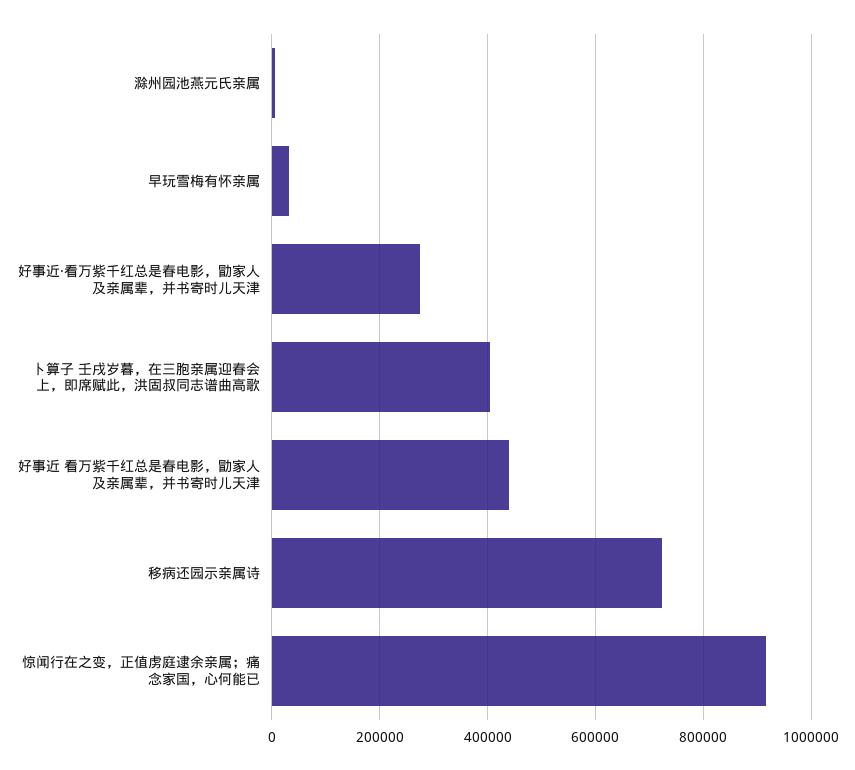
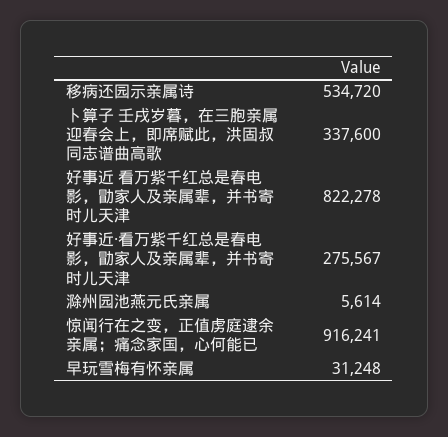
  {
    "滁州园池燕元氏亲属": 5614,
    "早玩雪梅有怀亲属": 31248,
    "好事近·看万紫千红总是春电影，勖家人及亲属辈，并书寄时儿天津": 275567,
-   "卜算子 壬戌岁暮，在三胞亲属迎春会上，即席赋此，洪固叔同志谱曲高歌": 400000,
+   "卜算子 壬戌岁暮，在三胞亲属迎春会上，即席赋此，洪固叔同志谱曲高歌": 337600,
-   "好事近 看万紫千红总是春电影，勖家人及亲属辈，并书寄时儿天津": 440000,
+   "好事近 看万紫千红总是春电影，勖家人及亲属辈，并书寄时儿天津": 822278,
-   "移病还园示亲属诗": 720000,
+   "移病还园示亲属诗": 534720,
    "惊闻行在之变，正值虏庭逮余亲属；痛念家国，心何能已": 916241
  }

